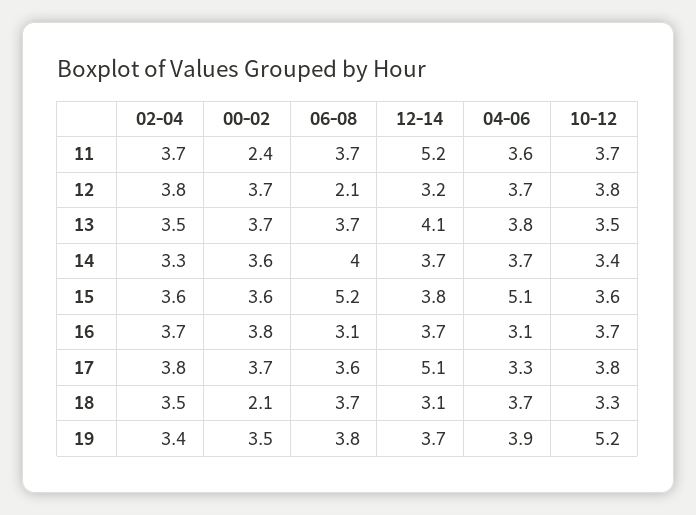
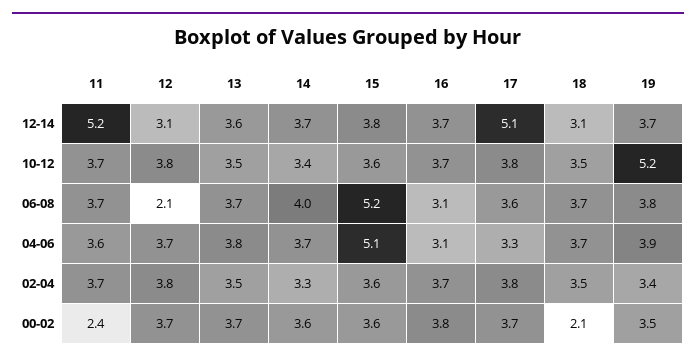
  {
    "02-04": {
      "11": 3.7,
      "12": 3.8,
      "13": 3.5,
      "14": 3.3,
      "15": 3.6,
      "16": 3.7,
      "17": 3.8,
      "18": 3.5,
      "19": 3.4
    },
    "00-02": {
      "11": 2.4,
      "12": 3.7,
      "13": 3.7,
      "14": 3.6,
      "15": 3.6,
      "16": 3.8,
      "17": 3.7,
      "18": 2.1,
      "19": 3.5
    },
    "06-08": {
      "11": 3.7,
      "12": 2.1,
      "13": 3.7,
      "14": 4,
      "15": 5.2,
      "16": 3.1,
      "17": 3.6,
      "18": 3.7,
      "19": 3.8
    },
    "12-14": {
      "11": 5.2,
-     "12": 3.2,
+     "12": 3.1,
-     "13": 4.1,
+     "13": 3.6,
      "14": 3.7,
      "15": 3.8,
      "16": 3.7,
      "17": 5.1,
      "18": 3.1,
      "19": 3.7
    },
    "04-06": {
      "11": 3.6,
      "12": 3.7,
      "13": 3.8,
      "14": 3.7,
      "15": 5.1,
      "16": 3.1,
      "17": 3.3,
      "18": 3.7,
      "19": 3.9
    },
    "10-12": {
      "11": 3.7,
      "12": 3.8,
      "13": 3.5,
      "14": 3.4,
      "15": 3.6,
      "16": 3.7,
      "17": 3.8,
-     "18": 3.3,
+     "18": 3.5,
      "19": 5.2
    }
  }

